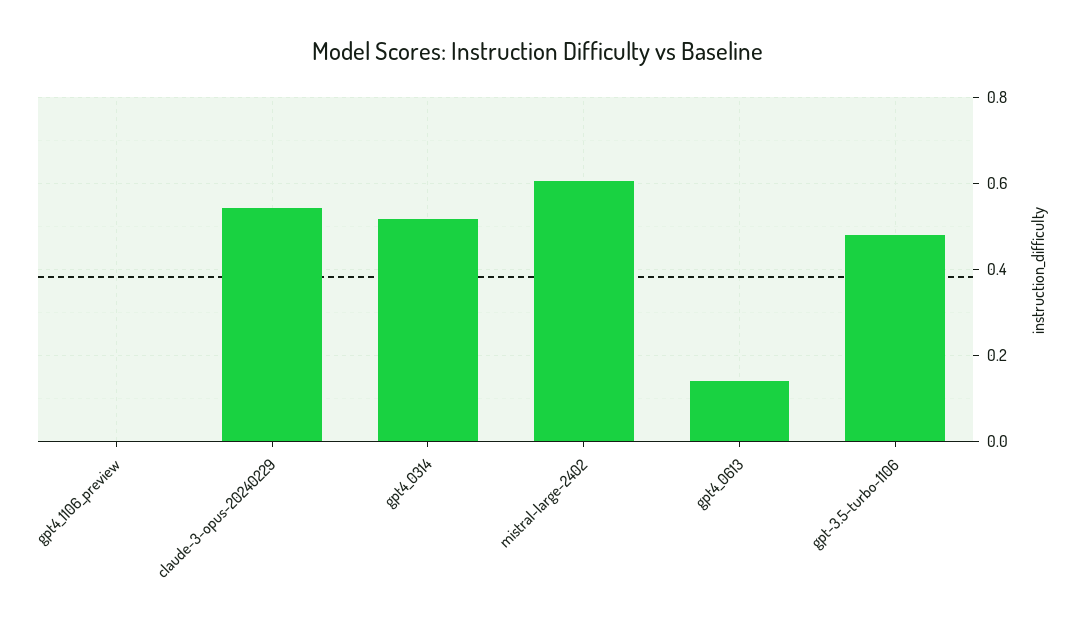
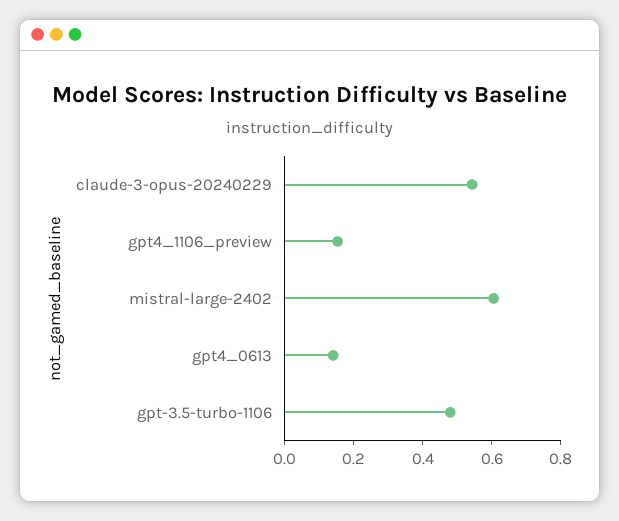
  {
-   "gpt4_1106_preview": 0,
+   "gpt4_1106_preview": 0.15,
    "claude-3-opus-20240229": 0.54,
-   "gpt4_0314": 0.52,
    "mistral-large-2402": 0.6,
    "gpt4_0613": 0.14,
    "gpt-3.5-turbo-1106": 0.48
  }

